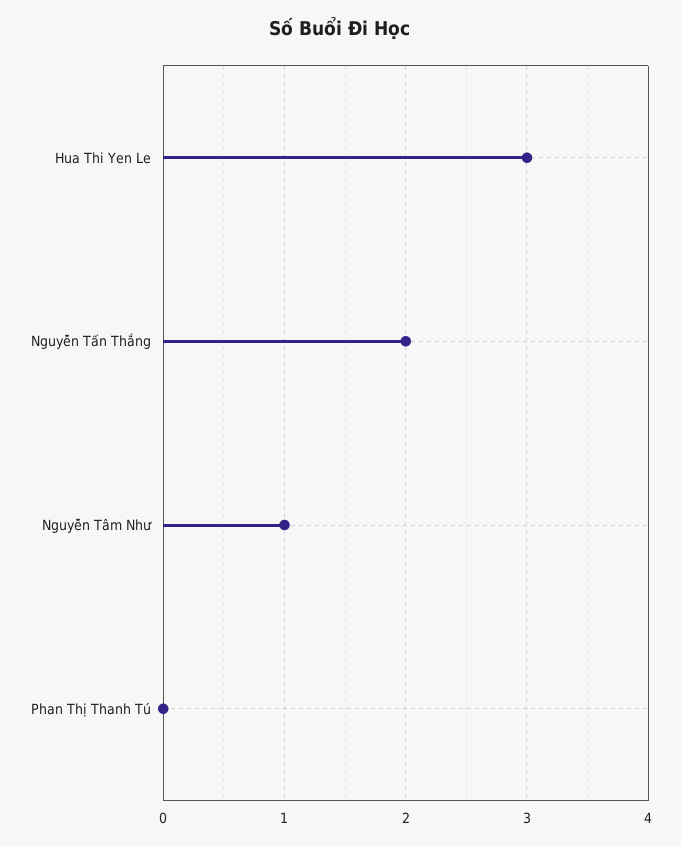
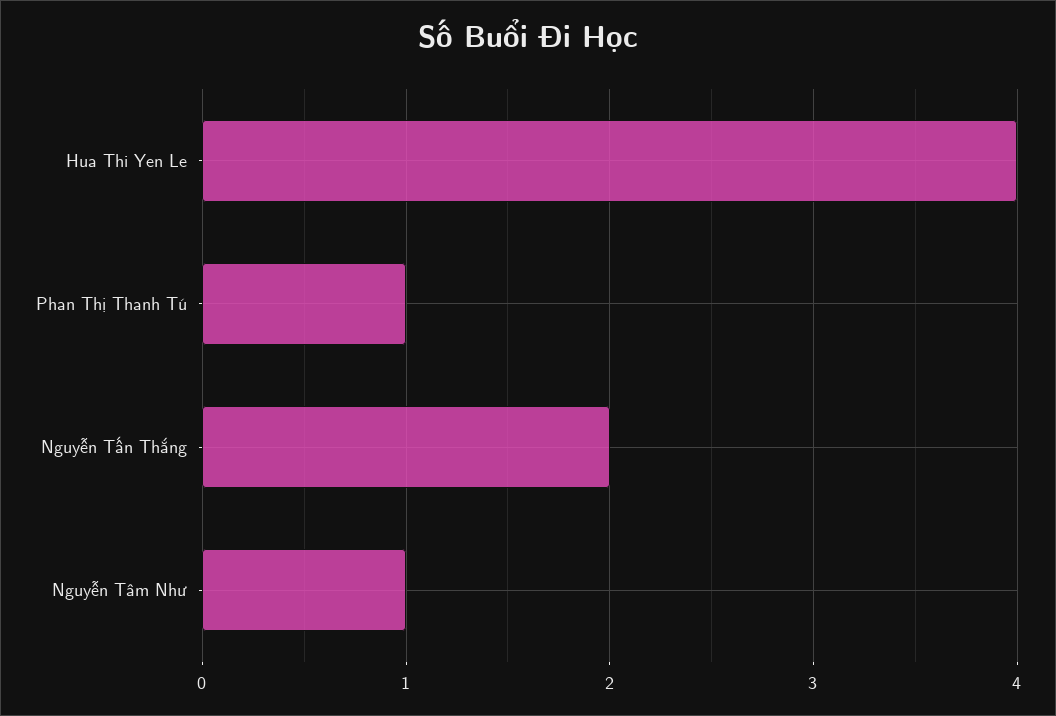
  {
-   "Hua Thi Yen Le": 3,
+   "Hua Thi Yen Le": 4,
    "Nguyễn Tấn Thắng": 2,
    "Nguyễn Tâm Như": 1,
-   "Phan Thị Thanh Tú": 0
+   "Phan Thị Thanh Tú": 1
  }

